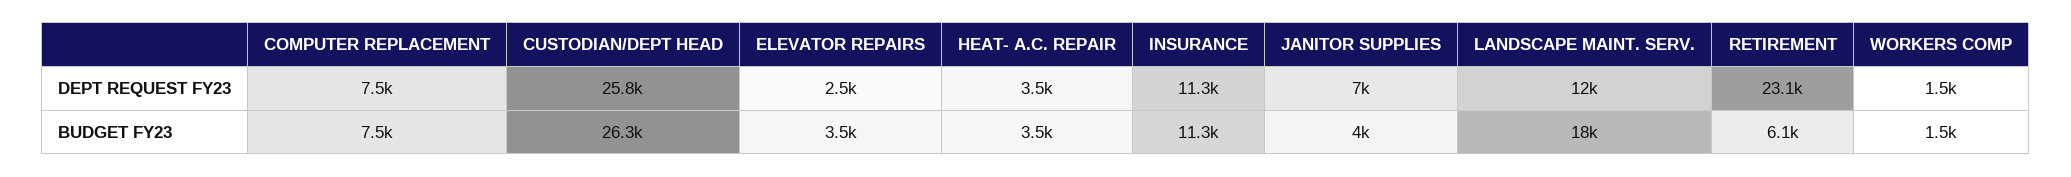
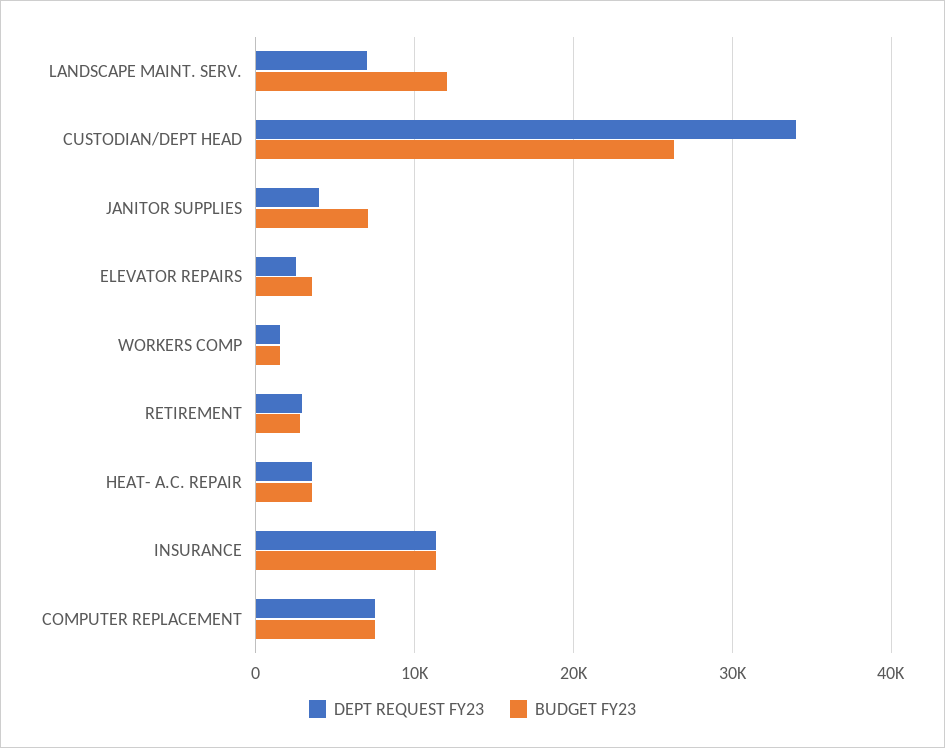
  {
    "DEPT REQUEST FY23": {
      "COMPUTER REPLACEMENT": 7500,
-     "CUSTODIAN/DEPT HEAD": 25800,
+     "CUSTODIAN/DEPT HEAD": 34000,
      "ELEVATOR REPAIRS": 2500,
      "HEAT- A.C. REPAIR": 3500,
      "INSURANCE": 11300,
-     "JANITOR SUPPLIES": 7000,
+     "JANITOR SUPPLIES": 4000,
-     "LANDSCAPE MAINT. SERV.": 12000,
+     "LANDSCAPE MAINT. SERV.": 7000,
-     "RETIREMENT": 23100,
+     "RETIREMENT": 3000,
      "WORKERS COMP": 1500
    },
    "BUDGET FY23": {
      "COMPUTER REPLACEMENT": 7500,
      "CUSTODIAN/DEPT HEAD": 26300,
      "ELEVATOR REPAIRS": 3500,
      "HEAT- A.C. REPAIR": 3500,
      "INSURANCE": 11300,
-     "JANITOR SUPPLIES": 4000,
+     "JANITOR SUPPLIES": 7000,
-     "LANDSCAPE MAINT. SERV.": 18000,
+     "LANDSCAPE MAINT. SERV.": 12000,
-     "RETIREMENT": 6100,
+     "RETIREMENT": 3000,
      "WORKERS COMP": 1500
    }
  }

